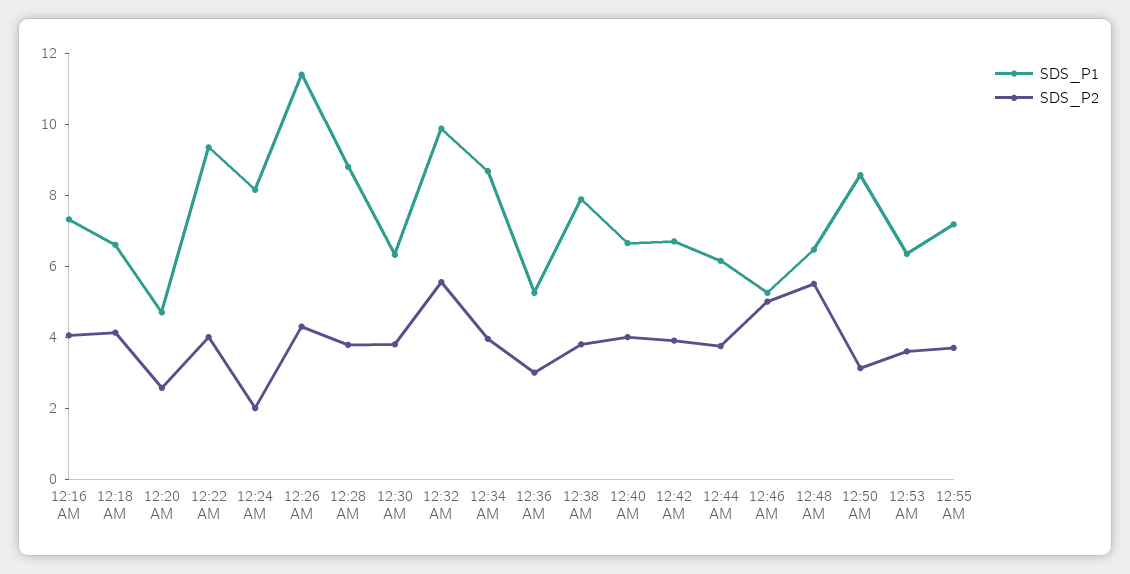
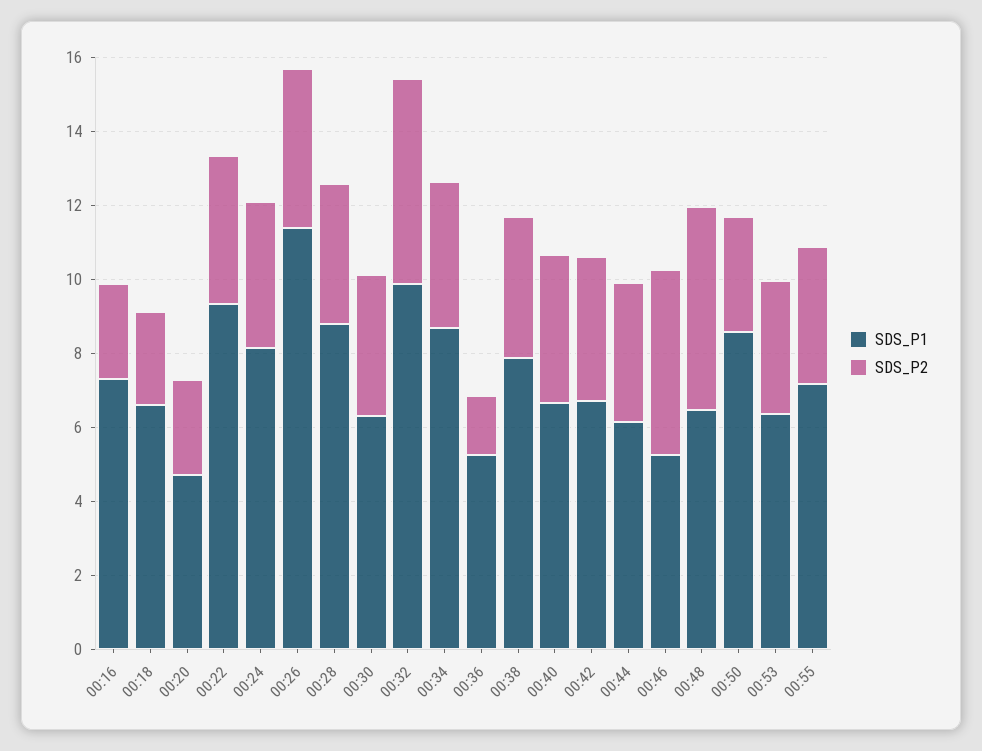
  {
    "SDS_P1": {
      "12:16 AM": 7.5,
      "12:18 AM": 6.5,
      "12:20 AM": 4.5,
      "12:22 AM": 9.5,
      "12:24 AM": 8,
      "12:26 AM": 11.5,
      "12:28 AM": 9,
      "12:30 AM": 6.5,
      "12:32 AM": 10,
      "12:34 AM": 8.5,
      "12:36 AM": 5.5,
      "12:38 AM": 8,
      "12:40 AM": 6.5,
      "12:42 AM": 6.5,
      "12:44 AM": 6,
      "12:46 AM": 5.5,
      "12:48 AM": 6.5,
      "12:50 AM": 8.5,
      "12:53 AM": 6.5,
      "12:55 AM": 7
    },
    "SDS_P2": {
-     "12:16 AM": 4,
+     "12:16 AM": 2.5,
-     "12:18 AM": 4,
+     "12:18 AM": 2.5,
      "12:20 AM": 2.5,
      "12:22 AM": 4,
-     "12:24 AM": 2,
+     "12:24 AM": 4,
      "12:26 AM": 4.5,
      "12:28 AM": 4,
      "12:30 AM": 4,
      "12:32 AM": 5.5,
      "12:34 AM": 4,
-     "12:36 AM": 3,
+     "12:36 AM": 1.5,
      "12:38 AM": 4,
      "12:40 AM": 4,
      "12:42 AM": 4,
      "12:44 AM": 4,
      "12:46 AM": 5,
      "12:48 AM": 5.5,
      "12:50 AM": 3,
      "12:53 AM": 3.5,
      "12:55 AM": 3.5
    }
  }

